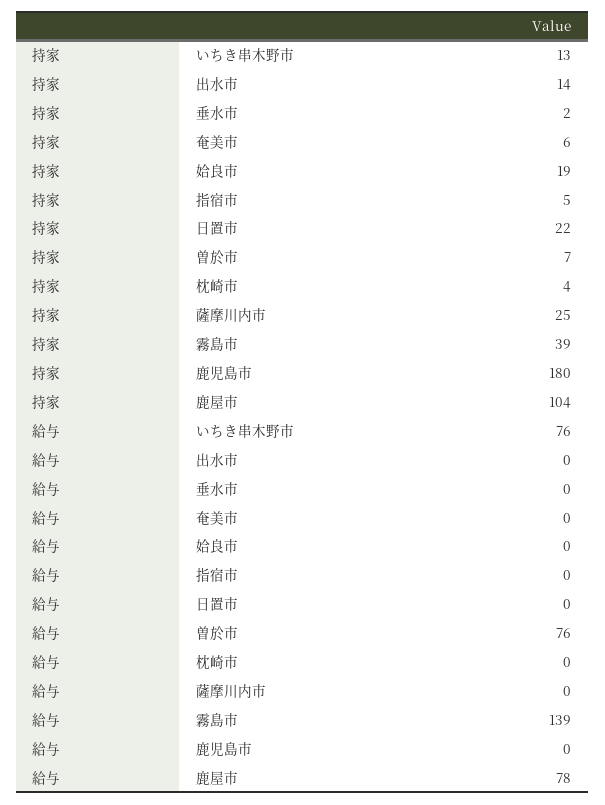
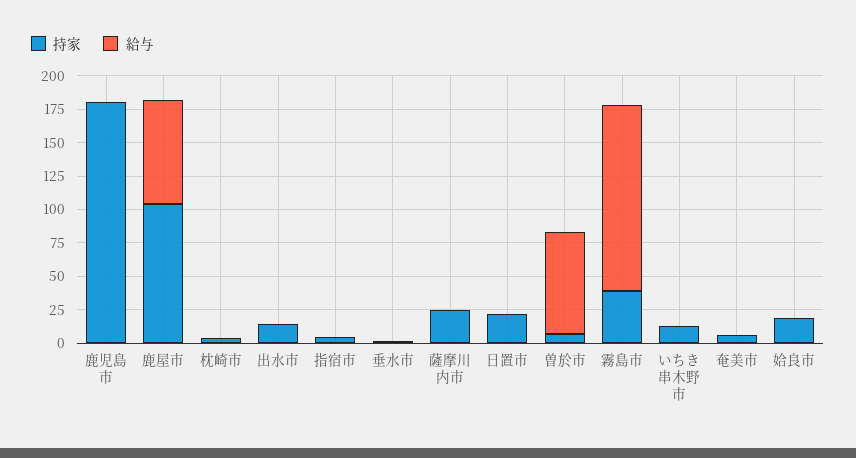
  {
    "持家": {
      "いちき串木野市": 13,
      "出水市": 14,
      "垂水市": 2,
      "奄美市": 6,
      "姶良市": 19,
      "指宿市": 5,
      "日置市": 22,
      "曽於市": 7,
      "枕崎市": 4,
      "薩摩川内市": 25,
      "霧島市": 39,
      "鹿児島市": 180,
      "鹿屋市": 104
    },
    "給与": {
-     "いちき串木野市": 76,
+     "いちき串木野市": 0,
      "出水市": 0,
      "垂水市": 0,
      "奄美市": 0,
      "姶良市": 0,
      "指宿市": 0,
      "日置市": 0,
      "曽於市": 76,
      "枕崎市": 0,
      "薩摩川内市": 0,
      "霧島市": 139,
      "鹿児島市": 0,
      "鹿屋市": 78
    }
  }

